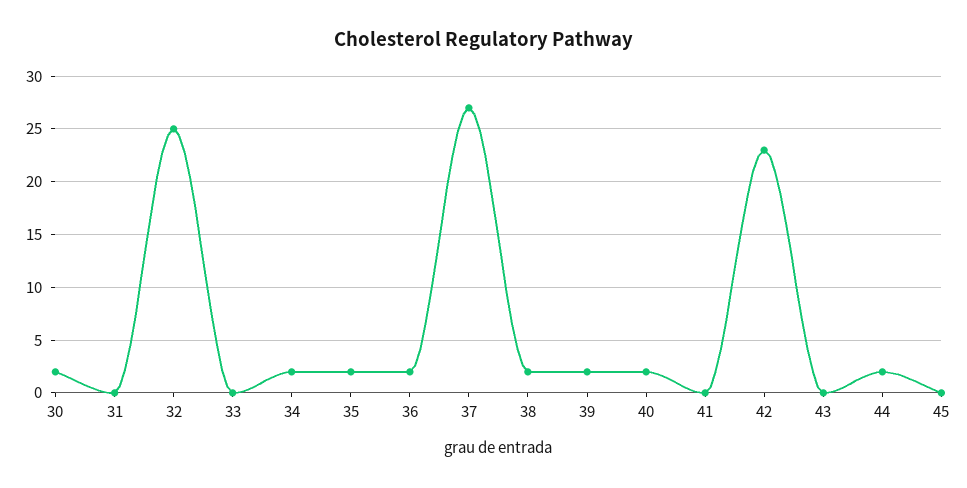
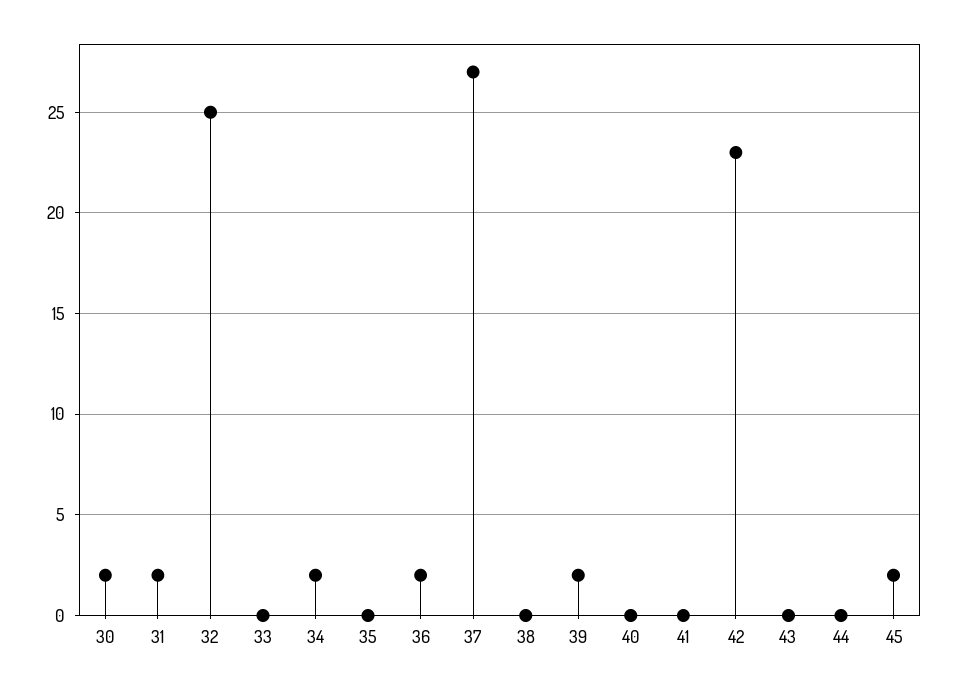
  {
    "30": 2,
-   "31": 0,
+   "31": 2,
    "32": 25,
    "33": 0,
    "34": 2,
-   "35": 2,
+   "35": 0,
    "36": 2,
    "37": 27,
-   "38": 2,
+   "38": 0,
    "39": 2,
-   "40": 2,
+   "40": 0,
    "41": 0,
    "42": 23,
    "43": 0,
-   "44": 2,
+   "44": 0,
-   "45": 0
+   "45": 2
  }

